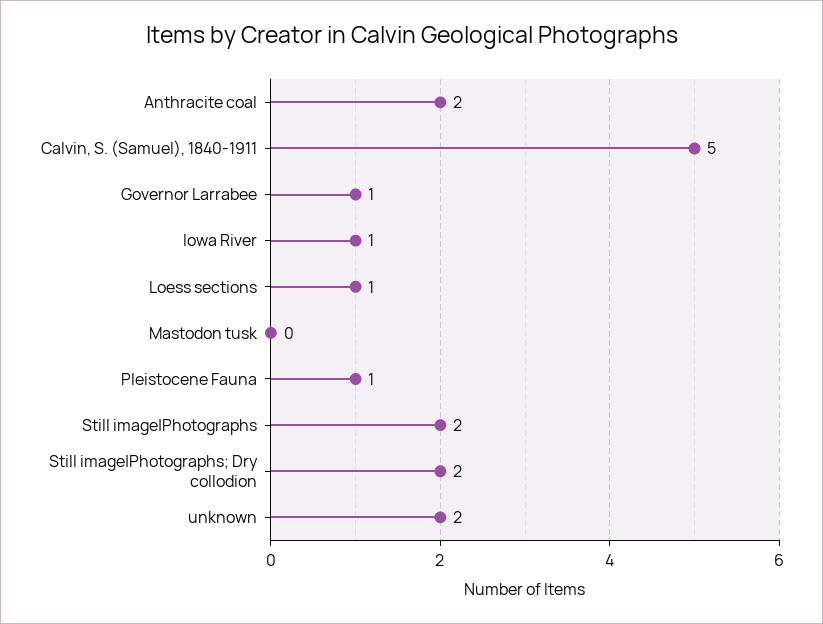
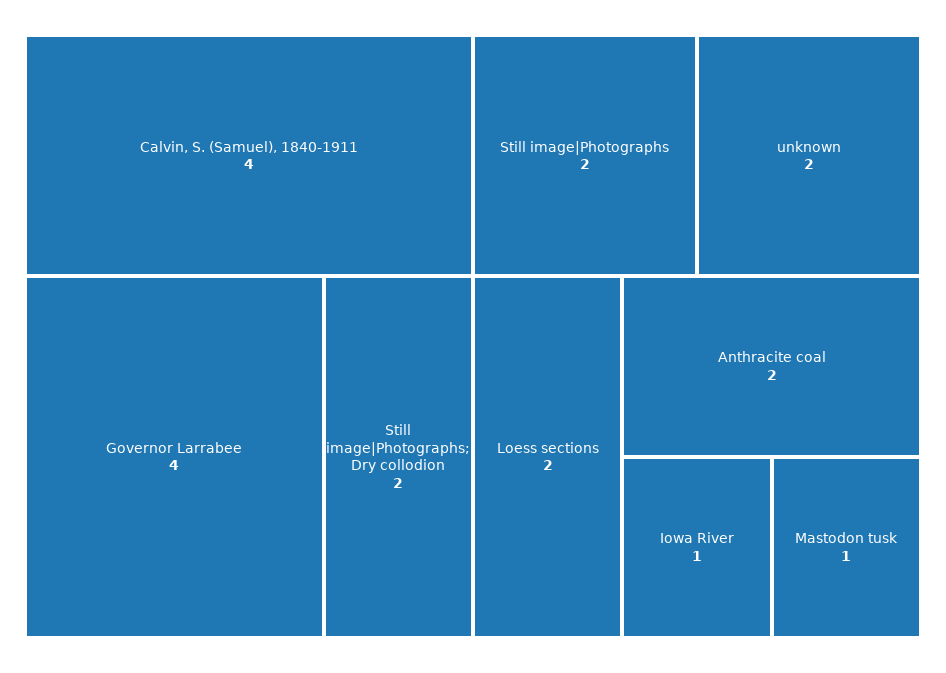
  {
    "Anthracite coal": 2,
-   "Calvin, S. (Samuel), 1840-1911": 5,
+   "Calvin, S. (Samuel), 1840-1911": 4,
-   "Governor Larrabee": 1,
+   "Governor Larrabee": 4,
    "Iowa River": 1,
-   "Loess sections": 1,
+   "Loess sections": 2,
-   "Mastodon tusk": 0,
+   "Mastodon tusk": 1,
-   "Pleistocene Fauna": 1,
    "Still image|Photographs": 2,
    "Still image|Photographs; Dry collodion": 2,
    "unknown": 2
  }

